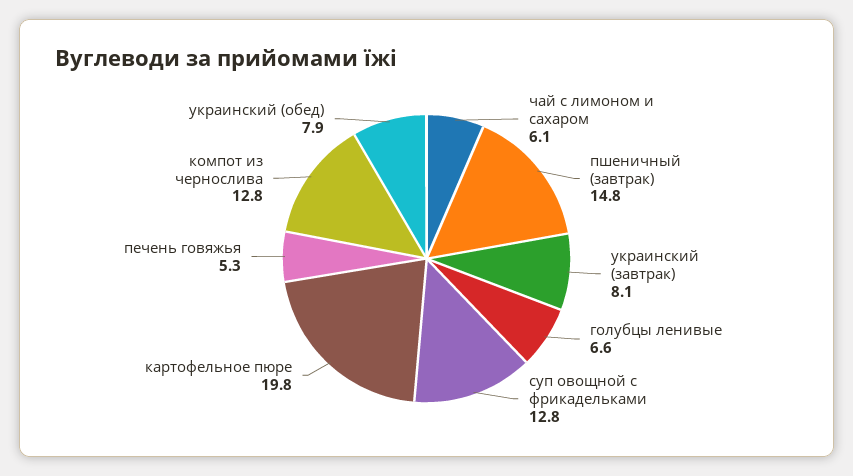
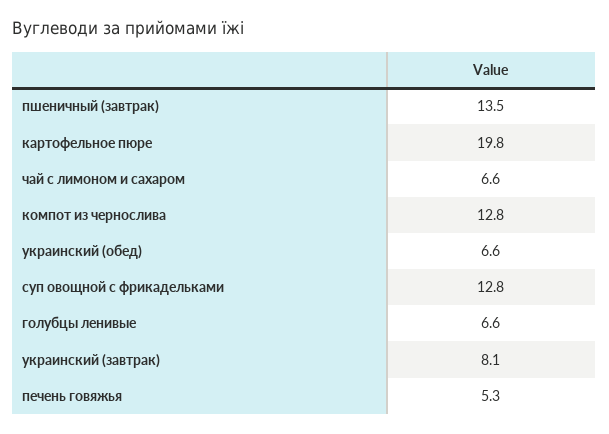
  {
-   "чай с лимоном и сахаром": 6.1,
+   "чай с лимоном и сахаром": 6.6,
-   "пшеничный (завтрак)": 14.8,
+   "пшеничный (завтрак)": 13.5,
    "украинский (завтрак)": 8.1,
    "голубцы ленивые": 6.6,
    "суп овощной с фрикадельками": 12.8,
    "картофельное пюре": 19.8,
    "печень говяжья": 5.3,
    "компот из чернослива": 12.8,
-   "украинский (обед)": 7.9
+   "украинский (обед)": 6.6
  }

